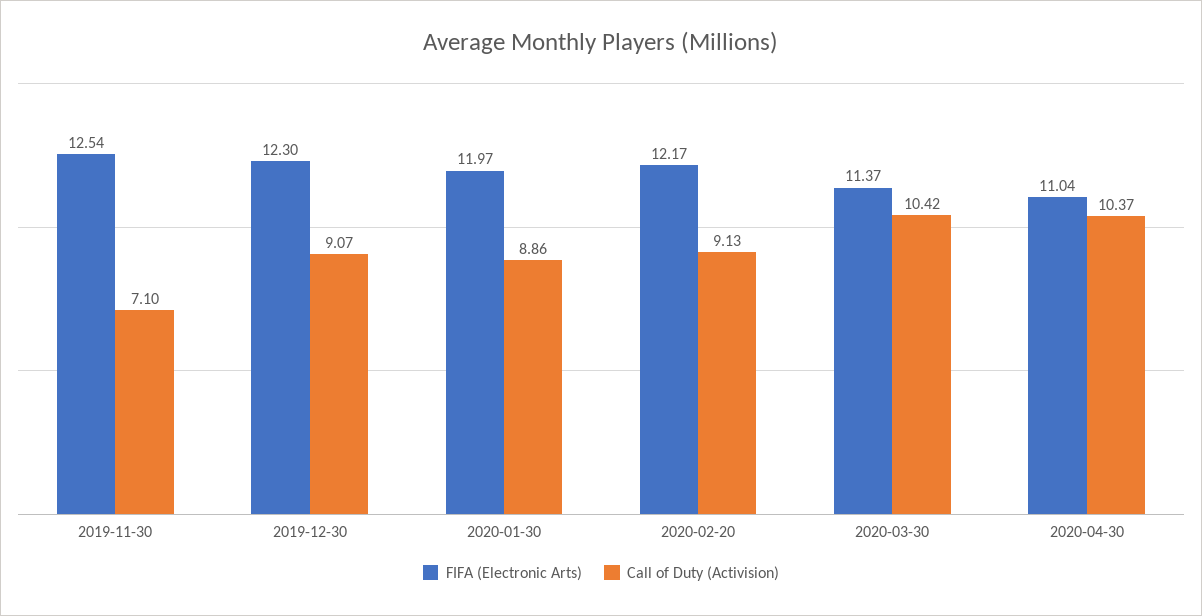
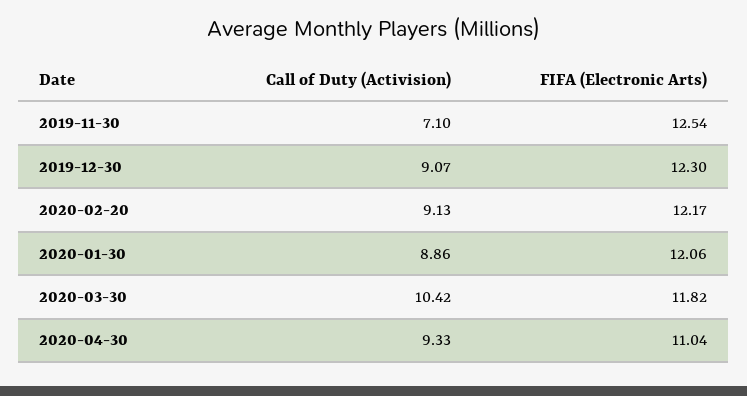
  {
    "FIFA (Electronic Arts)": {
      "2019-11-30": 12.54,
      "2019-12-30": 12.3,
-     "2020-01-30": 11.97,
+     "2020-01-30": 12.06,
      "2020-02-20": 12.17,
-     "2020-03-30": 11.37,
+     "2020-03-30": 11.82,
      "2020-04-30": 11.04
    },
    "Call of Duty (Activision)": {
      "2019-11-30": 7.1,
      "2019-12-30": 9.07,
      "2020-01-30": 8.86,
      "2020-02-20": 9.13,
      "2020-03-30": 10.42,
-     "2020-04-30": 10.37
+     "2020-04-30": 9.33
    }
  }

